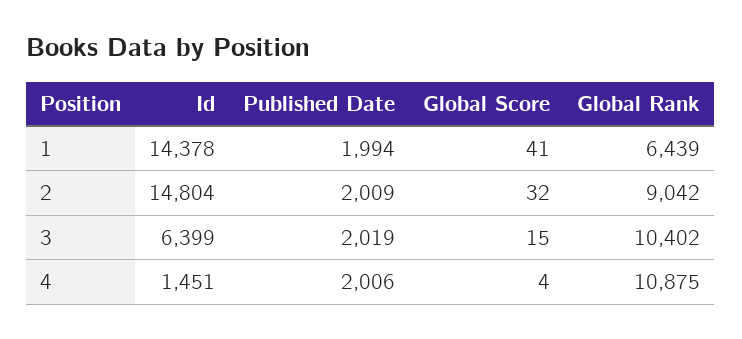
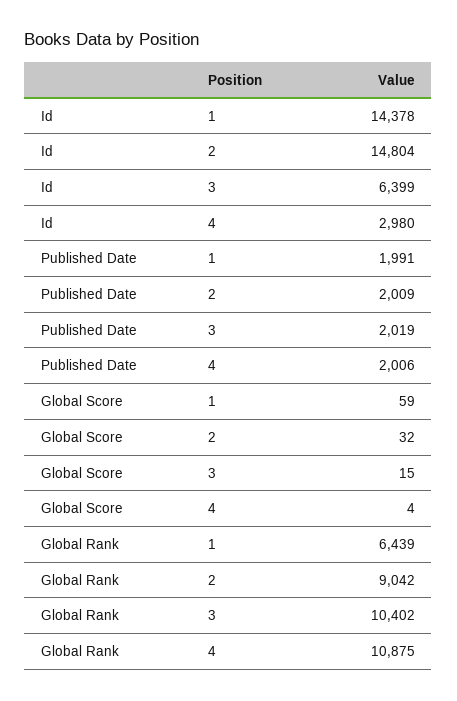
  {
    "Id": {
      "1": 14378,
      "2": 14804,
      "3": 6399,
-     "4": 1451
+     "4": 2980
    },
    "Published Date": {
-     "1": 1994,
+     "1": 1991,
      "2": 2009,
      "3": 2019,
      "4": 2006
    },
    "Global Score": {
-     "1": 41,
+     "1": 59,
      "2": 32,
      "3": 15,
      "4": 4
    },
    "Global Rank": {
      "1": 6439,
      "2": 9042,
      "3": 10402,
      "4": 10875
    }
  }

